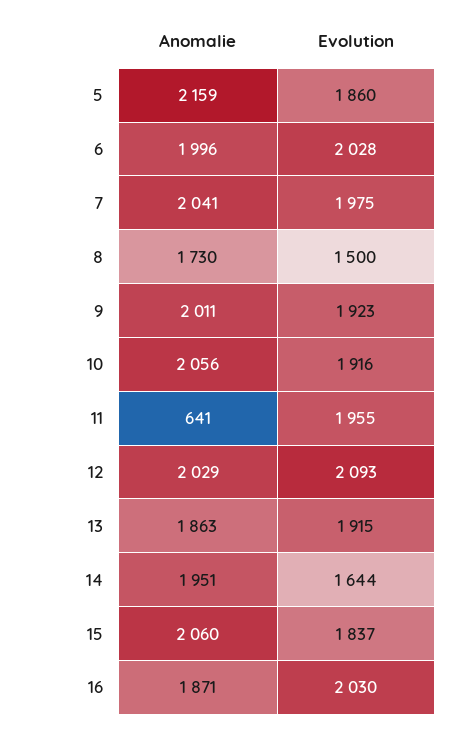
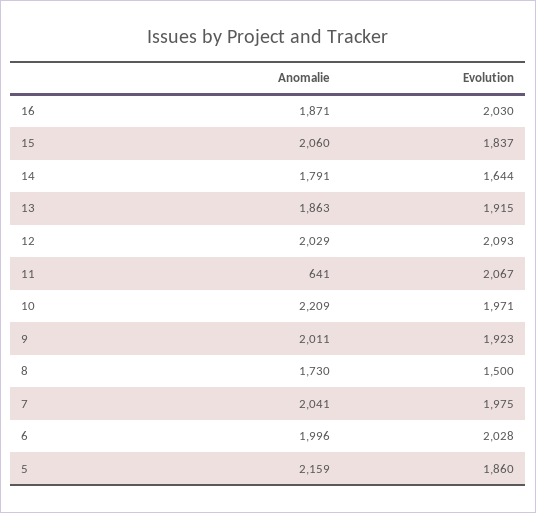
  {
    "Anomalie": {
      "5": 2159,
      "6": 1996,
      "7": 2041,
      "8": 1730,
      "9": 2011,
-     "10": 2056,
+     "10": 2209,
      "11": 641,
      "12": 2029,
      "13": 1863,
-     "14": 1951,
+     "14": 1791,
      "15": 2060,
      "16": 1871
    },
    "Evolution": {
      "5": 1860,
      "6": 2028,
      "7": 1975,
      "8": 1500,
      "9": 1923,
-     "10": 1916,
+     "10": 1971,
-     "11": 1955,
+     "11": 2067,
      "12": 2093,
      "13": 1915,
      "14": 1644,
      "15": 1837,
      "16": 2030
    }
  }

